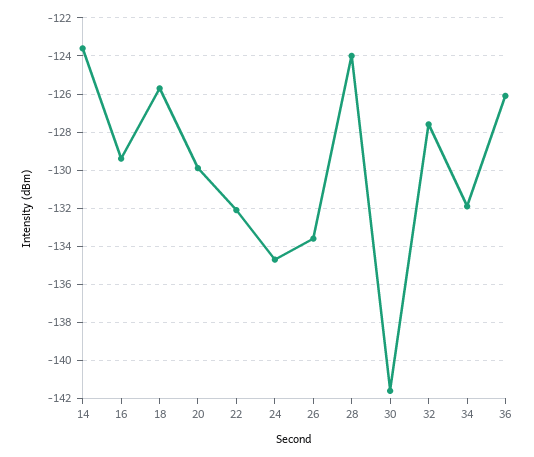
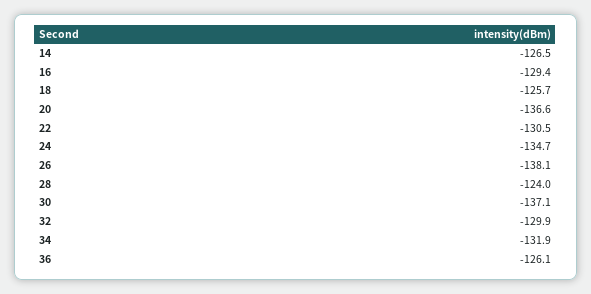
  {
-   "14": -123.5,
+   "14": -126.5,
    "16": -129.4,
    "18": -125.7,
-   "20": -130,
+   "20": -136.6,
-   "22": -132,
+   "22": -130.5,
    "24": -134.7,
-   "26": -133.5,
+   "26": -138.1,
    "28": -124,
-   "30": -141.5,
+   "30": -137.1,
-   "32": -127.5,
+   "32": -129.9,
    "34": -131.9,
    "36": -126.1
  }

